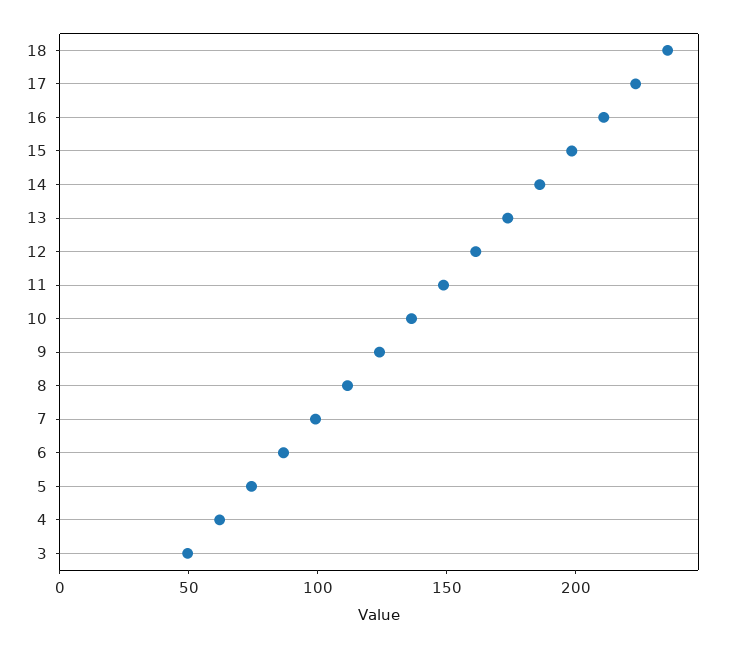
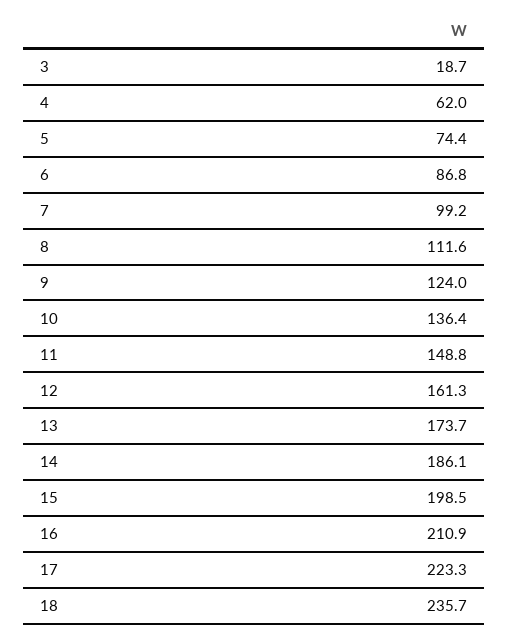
  {
    "18": 235.7,
    "17": 223.3,
    "16": 210.9,
    "15": 198.5,
    "14": 186.1,
    "13": 173.7,
    "12": 161.3,
    "11": 148.8,
    "10": 136.4,
    "9": 124,
    "8": 111.6,
    "7": 99.2,
    "6": 86.8,
    "5": 74.4,
    "4": 62,
-   "3": 50
+   "3": 18.7
  }

